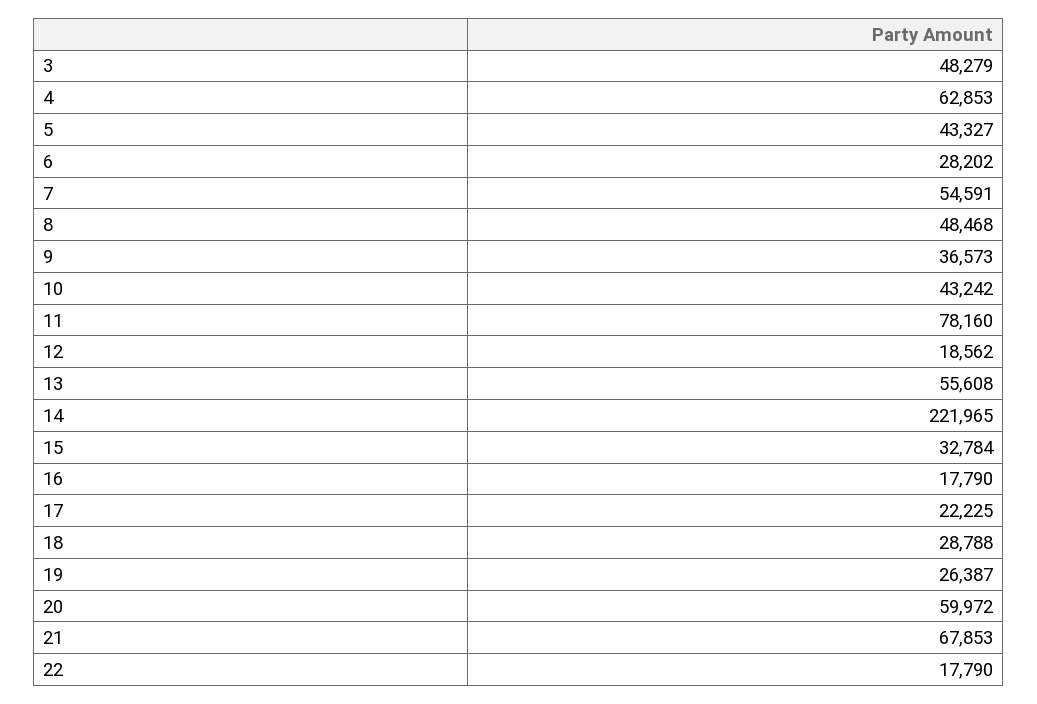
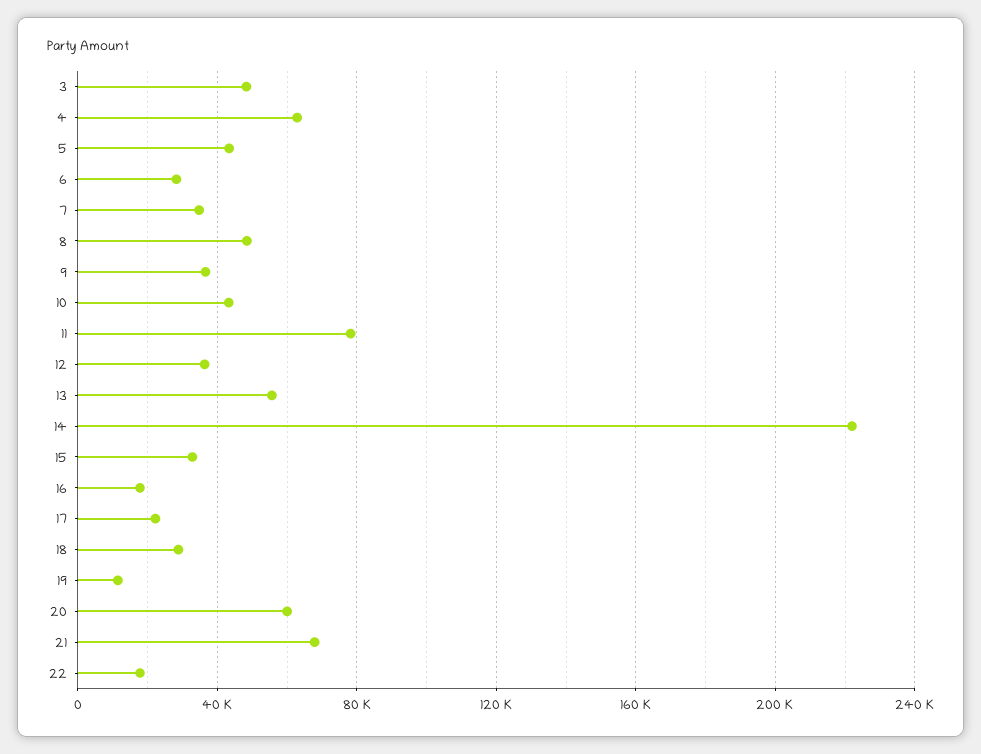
  {
    "3": 48279,
    "4": 62853,
    "5": 43327,
    "6": 28202,
-   "7": 54591,
+   "7": 35000,
    "8": 48468,
    "9": 36573,
    "10": 43242,
    "11": 78160,
-   "12": 18562,
+   "12": 35000,
    "13": 55608,
    "14": 221965,
    "15": 32784,
    "16": 17790,
    "17": 22225,
    "18": 28788,
-   "19": 26387,
+   "19": 10000,
    "20": 59972,
    "21": 67853,
    "22": 17790
  }

